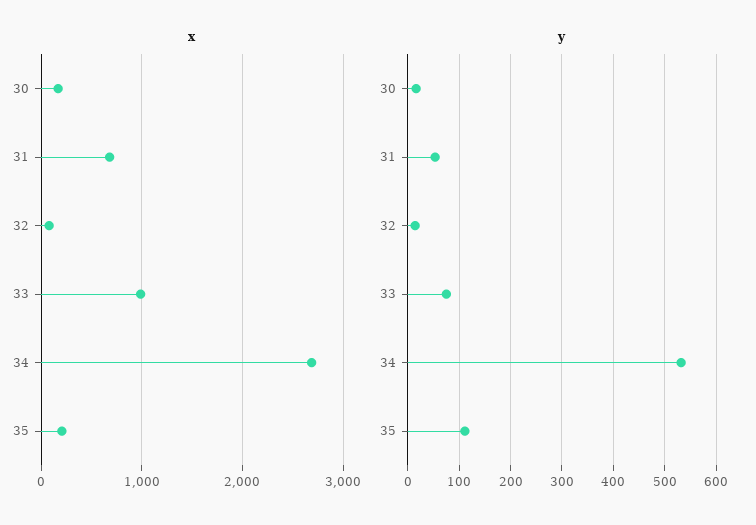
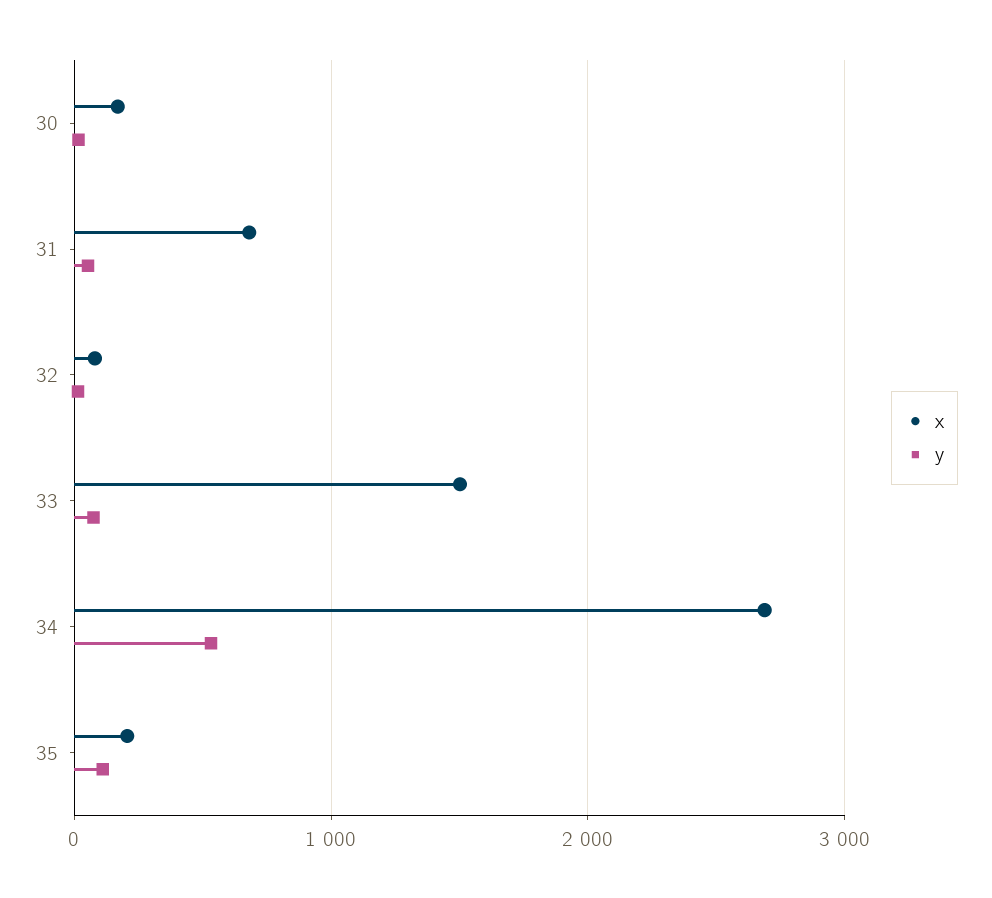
  {
    "x": {
      "30": 200,
      "31": 700,
      "32": 100,
-     "33": 1000,
+     "33": 1500,
      "34": 2700,
      "35": 200
    },
    "y": {
      "30": 20,
      "31": 60,
      "32": 20,
      "33": 80,
      "34": 540,
      "35": 120
    }
  }

